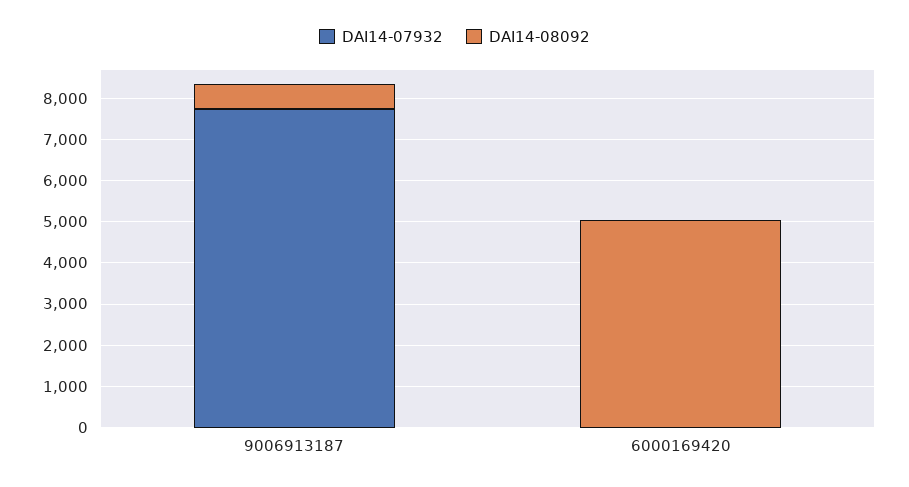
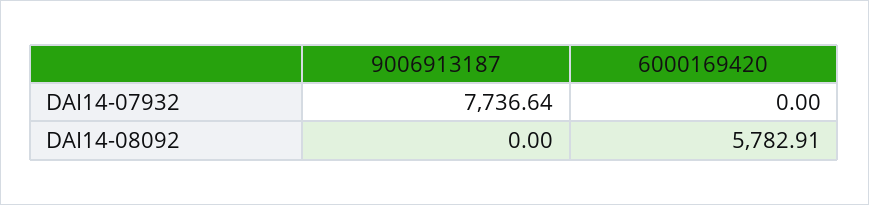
  {
    "DAI14-07932": {
      "9006913187": 7736.64,
      "6000169420": 0
    },
    "DAI14-08092": {
-     "9006913187": 600,
+     "9006913187": 0,
-     "6000169420": 5000
+     "6000169420": 5782.91
    }
  }

